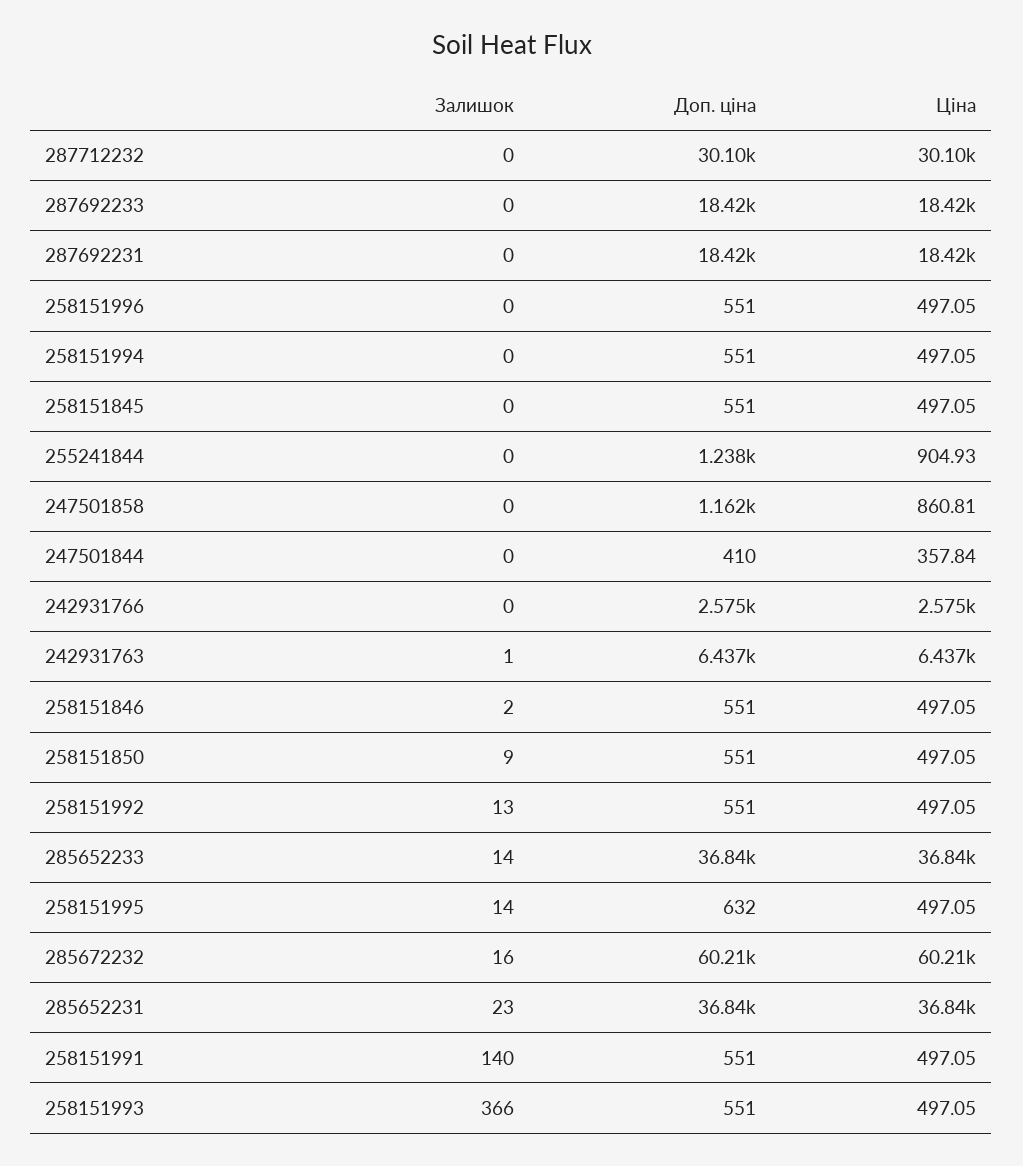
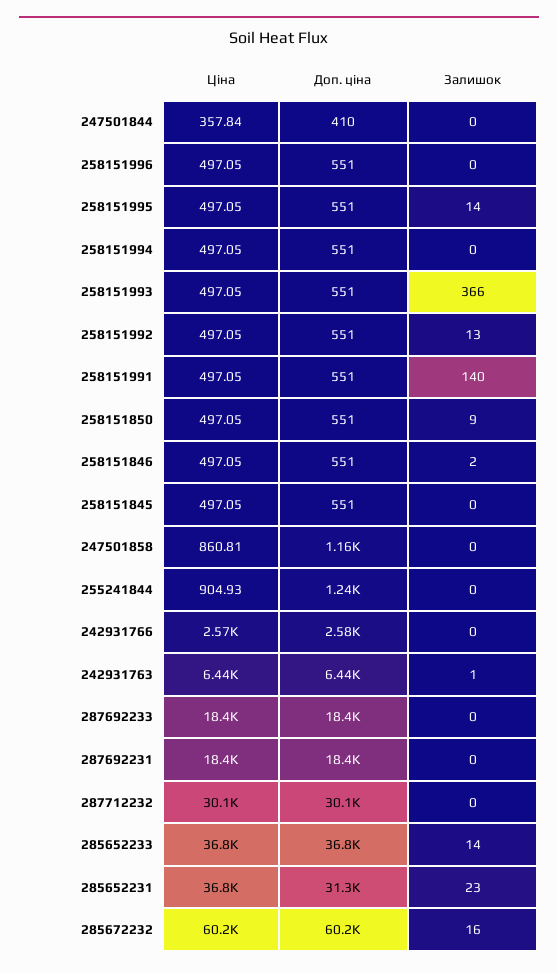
  {
    "Залишок": {
      "287712232": 0,
      "287692233": 0,
      "287692231": 0,
      "258151996": 0,
      "258151994": 0,
      "258151845": 0,
      "255241844": 0,
      "247501858": 0,
      "247501844": 0,
      "242931766": 0,
      "242931763": 1,
      "258151846": 2,
      "258151850": 9,
      "258151992": 13,
      "285652233": 14,
      "258151995": 14,
      "285672232": 16,
      "285652231": 23,
      "258151991": 140,
      "258151993": 366
    },
    "Доп. ціна": {
      "287712232": 30100,
      "287692233": 18420,
      "287692231": 18420,
      "258151996": 551,
      "258151994": 551,
      "258151845": 551,
      "255241844": 1238,
      "247501858": 1162,
      "247501844": 410,
      "242931766": 2575,
      "242931763": 6437,
      "258151846": 551,
      "258151850": 551,
      "258151992": 551,
      "285652233": 36840,
-     "258151995": 632,
+     "258151995": 551,
      "285672232": 60210,
-     "285652231": 36840,
+     "285652231": 31300,
      "258151991": 551,
      "258151993": 551
    },
    "Ціна": {
      "287712232": 30100,
      "287692233": 18420,
      "287692231": 18420,
      "258151996": 497.05,
      "258151994": 497.05,
      "258151845": 497.05,
      "255241844": 904.93,
      "247501858": 860.81,
      "247501844": 357.84,
      "242931766": 2575,
      "242931763": 6437,
      "258151846": 497.05,
      "258151850": 497.05,
      "258151992": 497.05,
      "285652233": 36840,
      "258151995": 497.05,
      "285672232": 60210,
      "285652231": 36840,
      "258151991": 497.05,
      "258151993": 497.05
    }
  }

